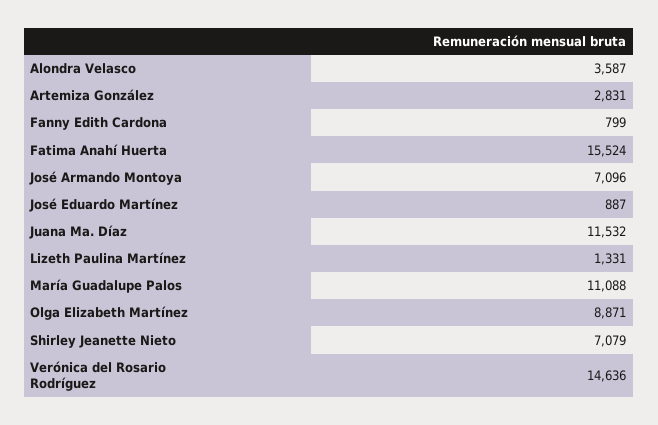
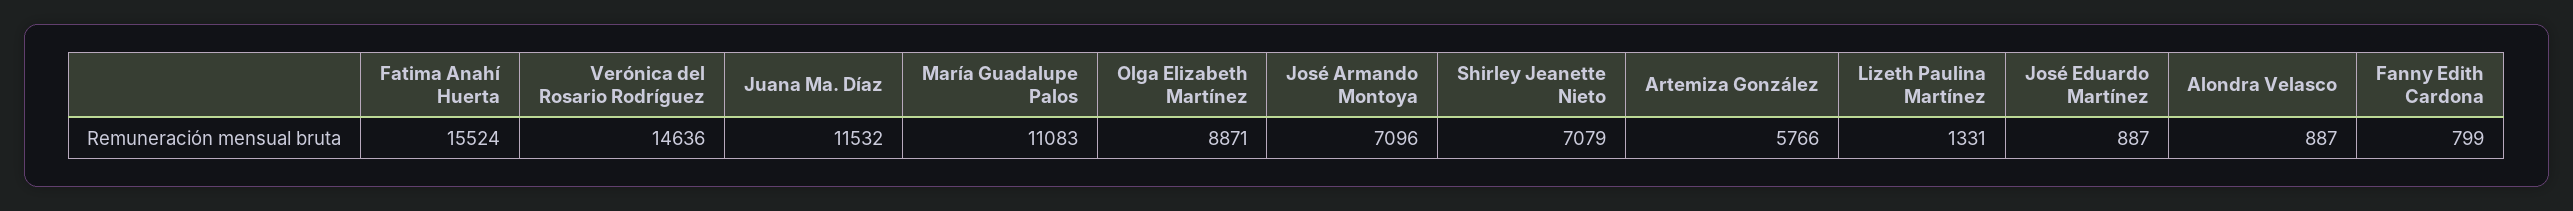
  {
-   "Alondra Velasco": 3587,
+   "Alondra Velasco": 887,
-   "Artemiza González": 2831,
+   "Artemiza González": 5766,
    "Fanny Edith Cardona": 799,
    "Fatima Anahí Huerta": 15524,
    "José Armando Montoya": 7096,
    "José Eduardo Martínez": 887,
    "Juana Ma. Díaz": 11532,
    "Lizeth Paulina Martínez": 1331,
-   "María Guadalupe Palos": 11088,
+   "María Guadalupe Palos": 11083,
    "Olga Elizabeth Martínez": 8871,
    "Shirley Jeanette Nieto": 7079,
    "Verónica del Rosario Rodríguez": 14636
  }

